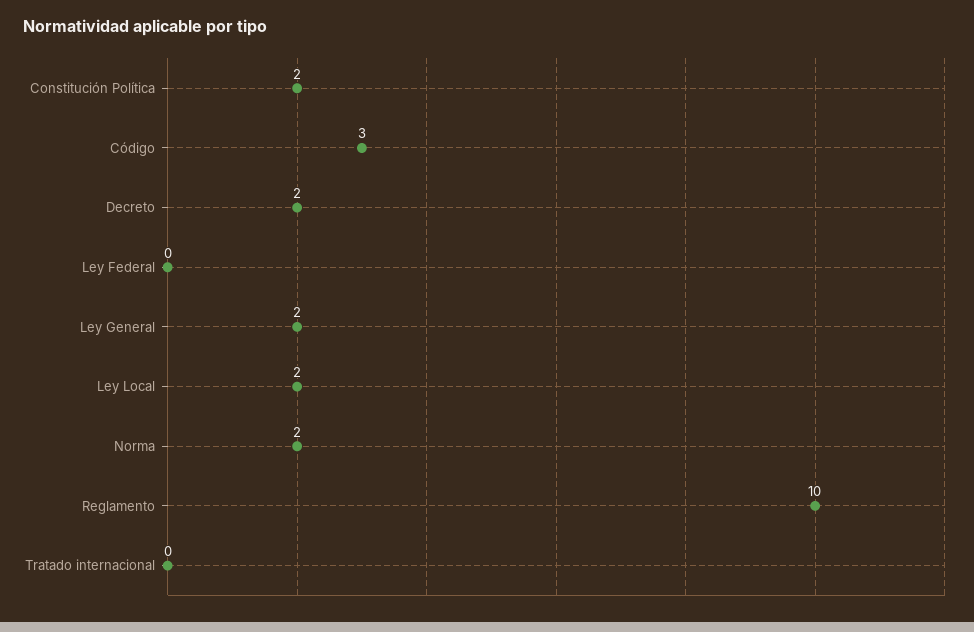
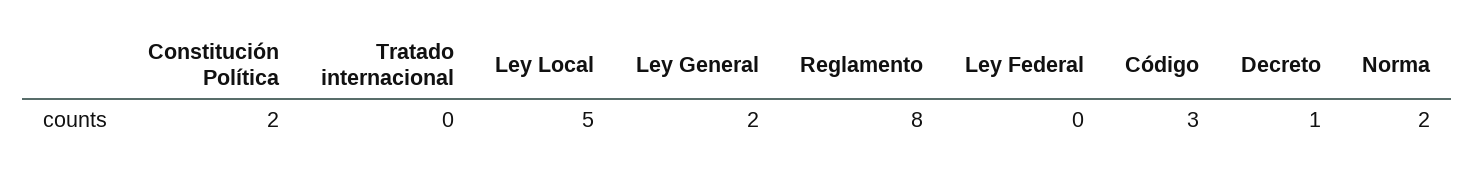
  {
    "Constitución Política": 2,
    "Código": 3,
-   "Decreto": 2,
+   "Decreto": 1,
    "Ley Federal": 0,
    "Ley General": 2,
-   "Ley Local": 2,
+   "Ley Local": 5,
    "Norma": 2,
-   "Reglamento": 10,
+   "Reglamento": 8,
    "Tratado internacional": 0
  }

